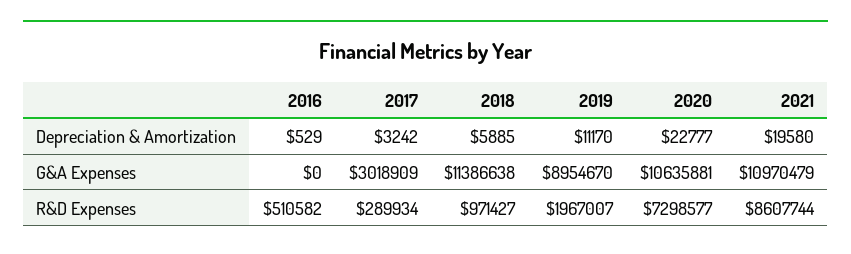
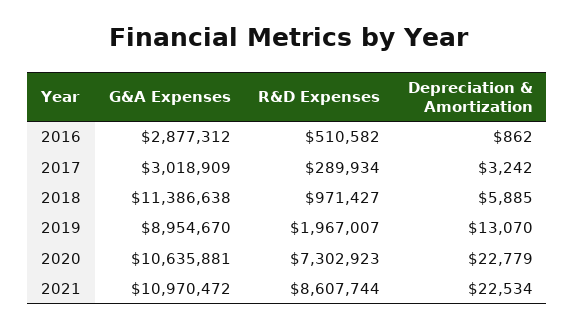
  {
    "2016": {
-     "Depreciation & Amortization": 529,
+     "Depreciation & Amortization": 862,
-     "G&A Expenses": 0,
+     "G&A Expenses": 2877312,
      "R&D Expenses": 510582
    },
    "2017": {
      "Depreciation & Amortization": 3242,
      "G&A Expenses": 3018909,
      "R&D Expenses": 289934
    },
    "2018": {
      "Depreciation & Amortization": 5885,
      "G&A Expenses": 11386638,
      "R&D Expenses": 971427
    },
    "2019": {
-     "Depreciation & Amortization": 11170,
+     "Depreciation & Amortization": 13070,
      "G&A Expenses": 8954670,
      "R&D Expenses": 1967007
    },
    "2020": {
-     "Depreciation & Amortization": 22777,
+     "Depreciation & Amortization": 22779,
      "G&A Expenses": 10635881,
-     "R&D Expenses": 7298577
+     "R&D Expenses": 7302923
    },
    "2021": {
-     "Depreciation & Amortization": 19580,
+     "Depreciation & Amortization": 22534,
-     "G&A Expenses": 10970479,
+     "G&A Expenses": 10970472,
      "R&D Expenses": 8607744
    }
  }

